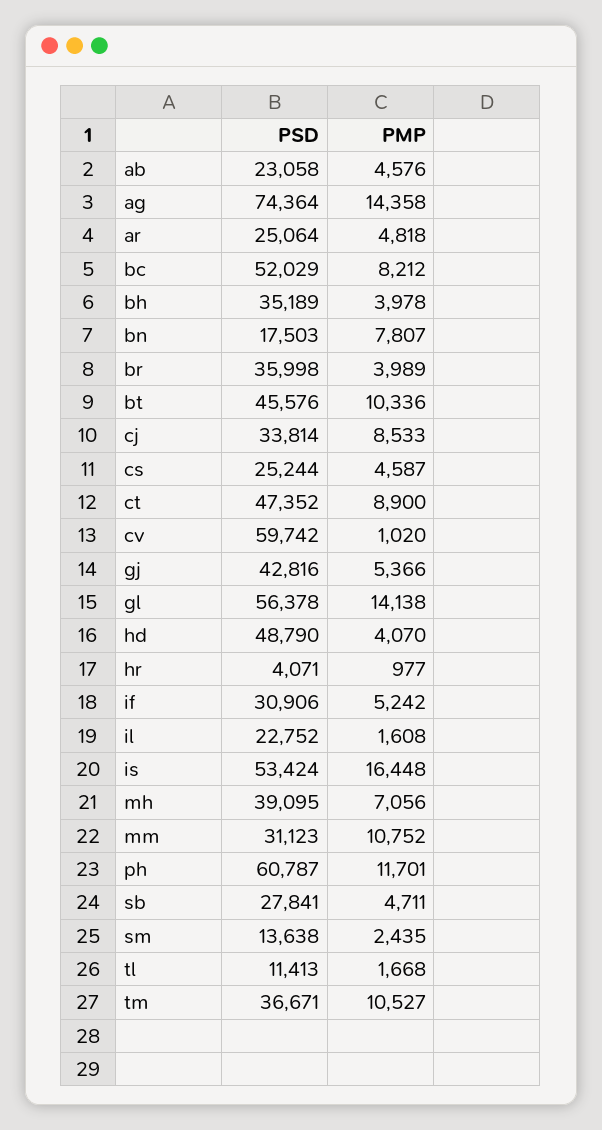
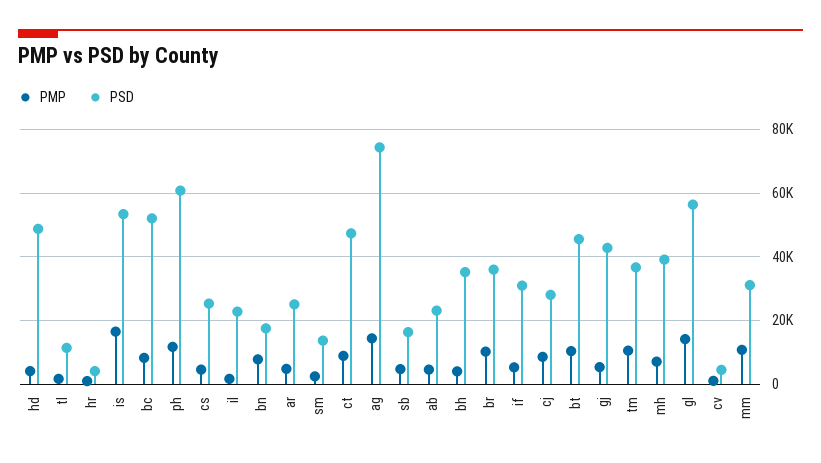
  {
    "PSD": {
      "ab": 23058,
      "ag": 74364,
      "ar": 25064,
      "bc": 52029,
      "bh": 35189,
      "bn": 17503,
      "br": 35998,
      "bt": 45576,
-     "cj": 33814,
+     "cj": 28000,
      "cs": 25244,
      "ct": 47352,
-     "cv": 59742,
+     "cv": 4000,
      "gj": 42816,
      "gl": 56378,
      "hd": 48790,
      "hr": 4071,
      "if": 30906,
      "il": 22752,
      "is": 53424,
      "mh": 39095,
      "mm": 31123,
      "ph": 60787,
-     "sb": 27841,
+     "sb": 16000,
      "sm": 13638,
      "tl": 11413,
      "tm": 36671
    },
    "PMP": {
      "ab": 4576,
      "ag": 14358,
      "ar": 4818,
      "bc": 8212,
      "bh": 3978,
      "bn": 7807,
-     "br": 3989,
+     "br": 10000,
      "bt": 10336,
      "cj": 8533,
      "cs": 4587,
      "ct": 8900,
      "cv": 1020,
      "gj": 5366,
      "gl": 14138,
      "hd": 4070,
      "hr": 977,
      "if": 5242,
      "il": 1608,
      "is": 16448,
      "mh": 7056,
      "mm": 10752,
      "ph": 11701,
      "sb": 4711,
      "sm": 2435,
      "tl": 1668,
      "tm": 10527
    }
  }

